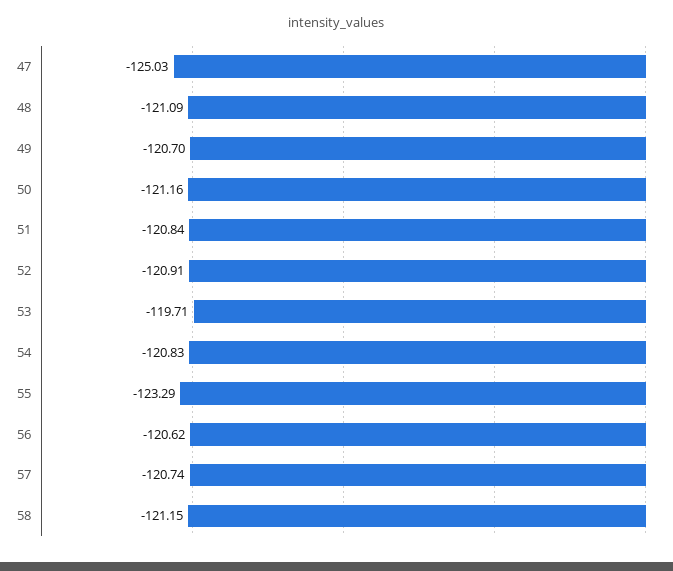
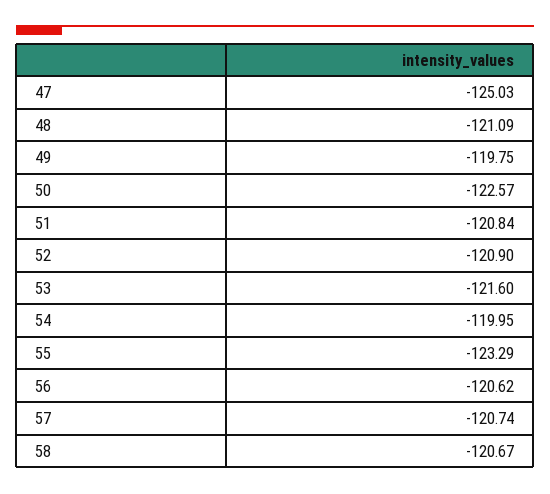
  {
    "47": -125.03,
    "48": -121.09,
-   "49": -120.7,
+   "49": -119.75,
-   "50": -121.16,
+   "50": -122.57,
    "51": -120.84,
-   "52": -120.91,
+   "52": -120.9,
-   "53": -119.71,
+   "53": -121.6,
-   "54": -120.83,
+   "54": -119.95,
    "55": -123.29,
    "56": -120.62,
    "57": -120.74,
-   "58": -121.15
+   "58": -120.67
  }

